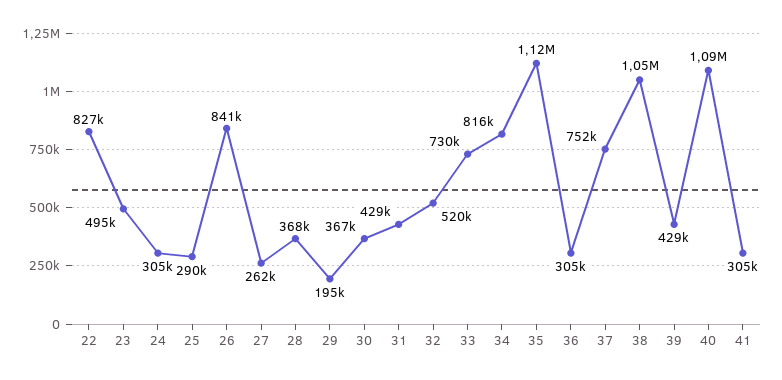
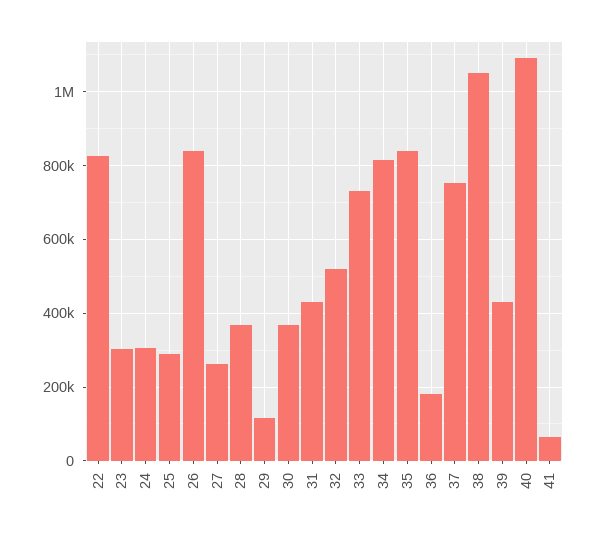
  {
    "22": 827000,
-   "23": 495000,
+   "23": 300000,
    "24": 305000,
    "25": 290000,
    "26": 841000,
    "27": 262000,
    "28": 368000,
-   "29": 195000,
+   "29": 120000,
    "30": 367000,
    "31": 429000,
    "32": 520000,
    "33": 730000,
    "34": 816000,
-   "35": 1120000,
+   "35": 840000,
-   "36": 305000,
+   "36": 180000,
    "37": 752000,
    "38": 1050000,
    "39": 429000,
    "40": 1090000,
-   "41": 305000
+   "41": 60000
  }

